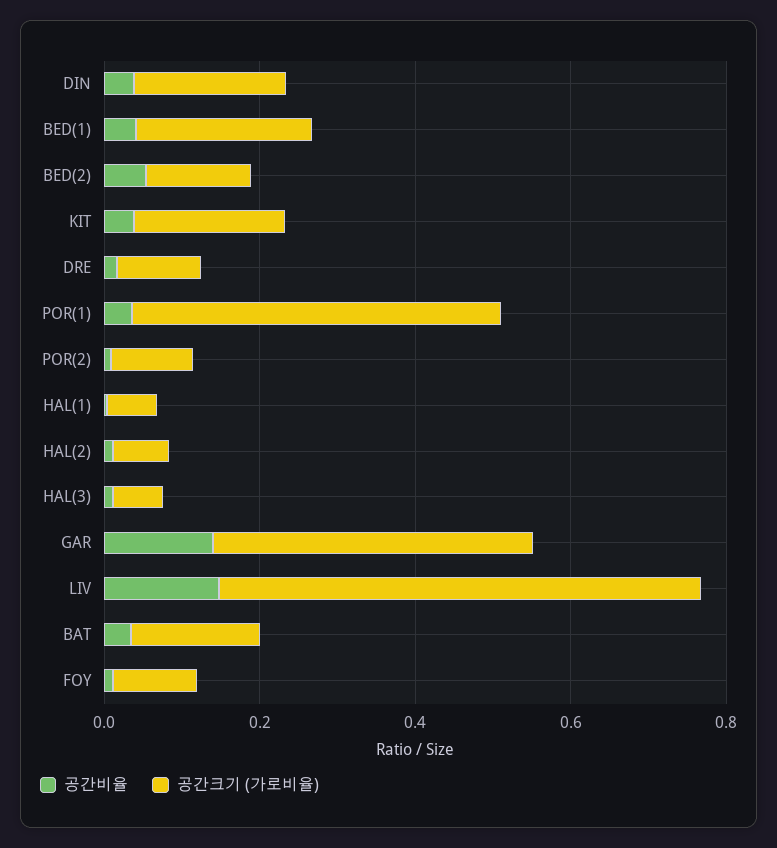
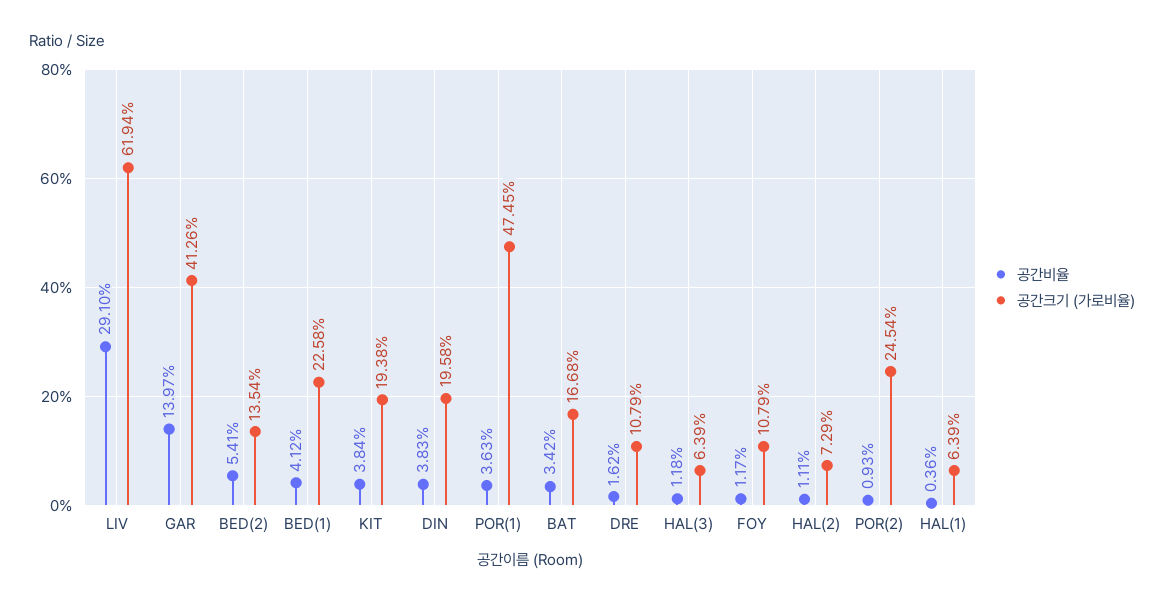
  {
    "공간비율": {
      "DIN": 0.0383,
      "BED(1)": 0.0412,
      "BED(2)": 0.0541,
      "KIT": 0.0384,
      "DRE": 0.0162,
      "POR(1)": 0.0363,
      "POR(2)": 0.0093,
      "HAL(1)": 0.0036,
      "HAL(2)": 0.0111,
      "HAL(3)": 0.0118,
      "GAR": 0.1397,
-     "LIV": 0.15,
+     "LIV": 0.291,
      "BAT": 0.0342,
      "FOY": 0.0117
    },
    "공간크기 (가로비율)": {
      "DIN": 0.1958,
      "BED(1)": 0.2258,
      "BED(2)": 0.1354,
      "KIT": 0.1938,
      "DRE": 0.1079,
      "POR(1)": 0.4745,
-     "POR(2)": 0.1,
+     "POR(2)": 0.2454,
      "HAL(1)": 0.0639,
      "HAL(2)": 0.0729,
      "HAL(3)": 0.0639,
      "GAR": 0.4126,
      "LIV": 0.6194,
      "BAT": 0.1668,
      "FOY": 0.1079
    }
  }

